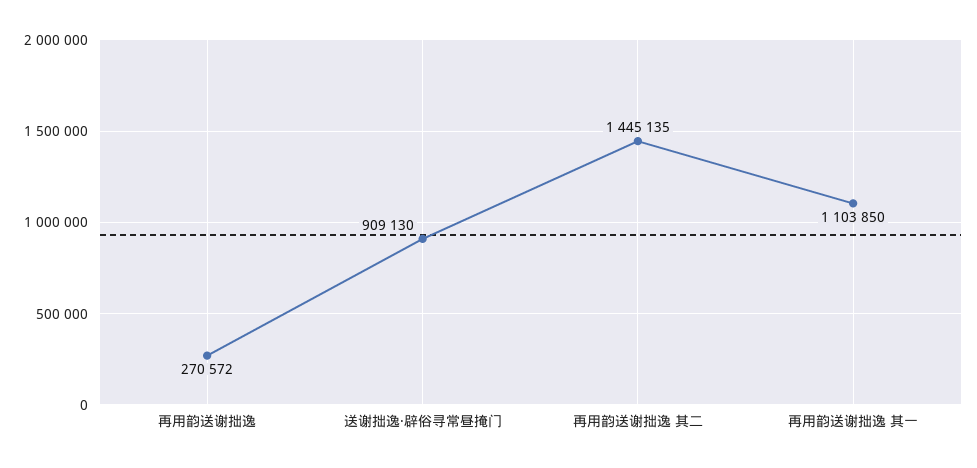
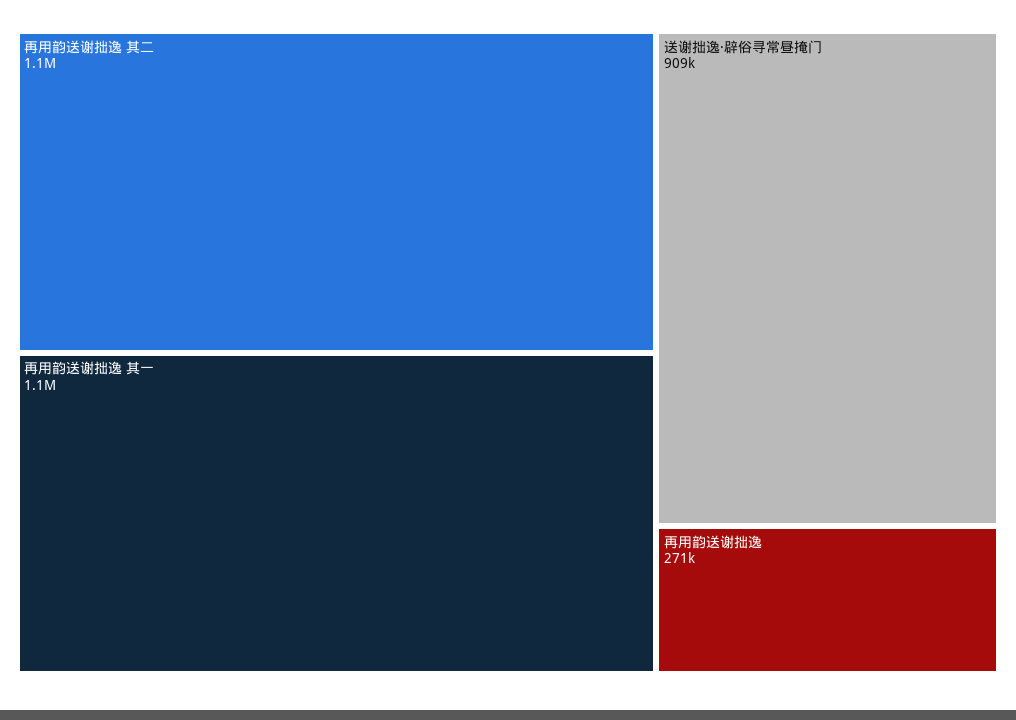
  {
    "再用韵送谢拙逸": 270572,
    "送谢拙逸·辟俗寻常昼掩门": 909130,
-   "再用韵送谢拙逸 其二": 1445135,
+   "再用韵送谢拙逸 其二": 1100000,
    "再用韵送谢拙逸 其一": 1103850
  }

